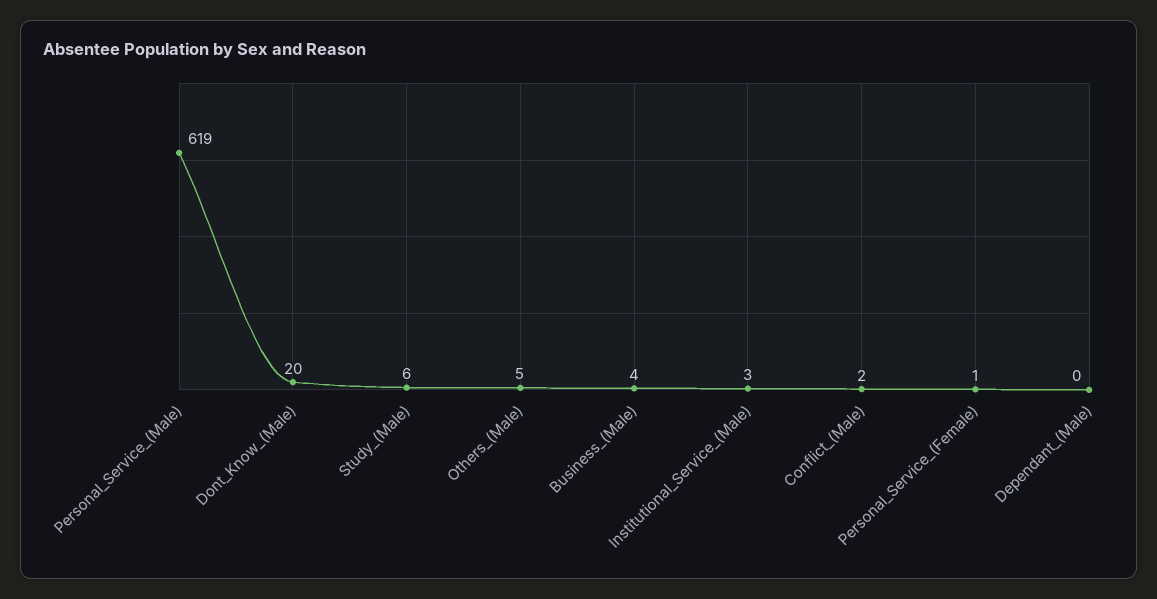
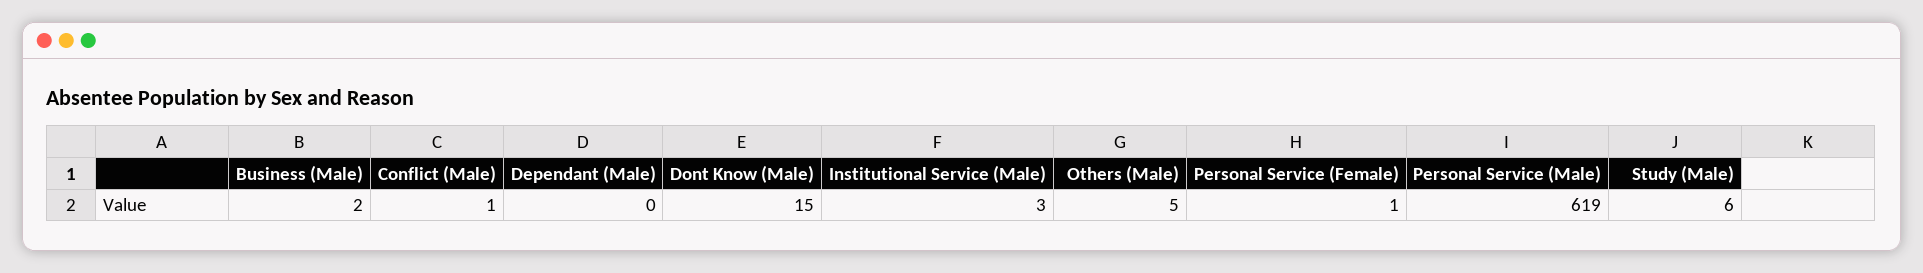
  {
    "Personal_Service_(Male)": 619,
-   "Dont_Know_(Male)": 20,
+   "Dont_Know_(Male)": 15,
    "Study_(Male)": 6,
    "Others_(Male)": 5,
-   "Business_(Male)": 4,
+   "Business_(Male)": 2,
    "Institutional_Service_(Male)": 3,
-   "Conflict_(Male)": 2,
+   "Conflict_(Male)": 1,
    "Personal_Service_(Female)": 1,
    "Dependant_(Male)": 0
  }

